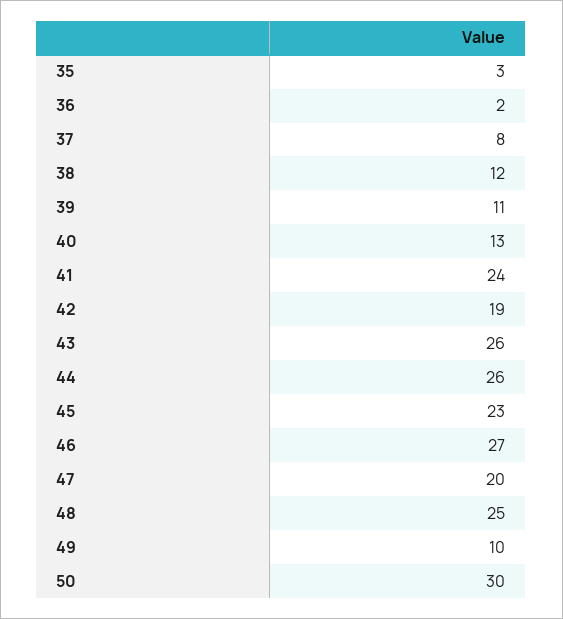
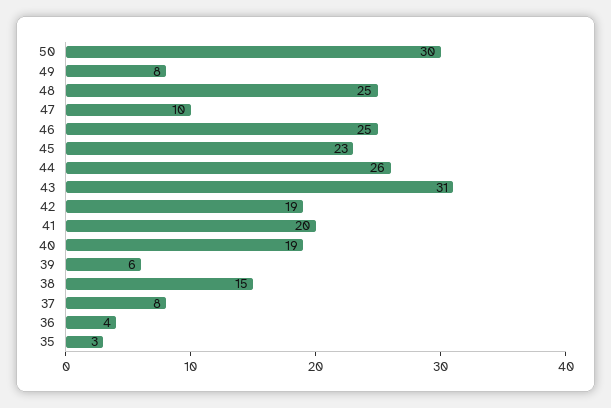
  {
    "35": 3,
-   "36": 2,
+   "36": 4,
    "37": 8,
-   "38": 12,
+   "38": 15,
-   "39": 11,
+   "39": 6,
-   "40": 13,
+   "40": 19,
-   "41": 24,
+   "41": 20,
    "42": 19,
-   "43": 26,
+   "43": 31,
    "44": 26,
    "45": 23,
-   "46": 27,
+   "46": 25,
-   "47": 20,
+   "47": 10,
    "48": 25,
-   "49": 10,
+   "49": 8,
    "50": 30
  }

